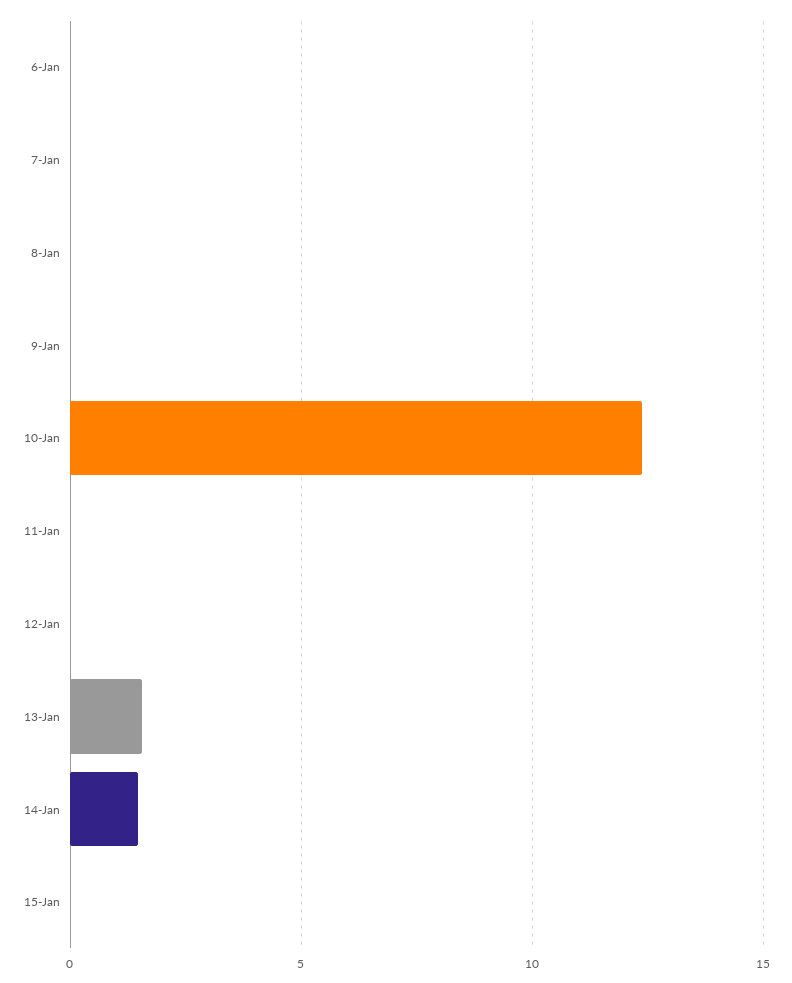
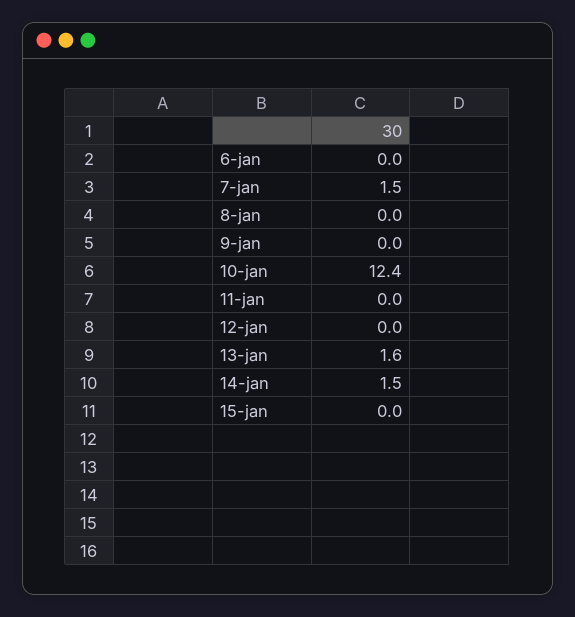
  {
    "6-Jan": 0,
-   "7-Jan": 0,
+   "7-Jan": 1.5,
    "8-Jan": 0,
    "9-Jan": 0,
    "10-Jan": 12.4,
    "11-Jan": 0,
    "12-Jan": 0,
    "13-Jan": 1.6,
    "14-Jan": 1.5,
    "15-Jan": 0
  }

